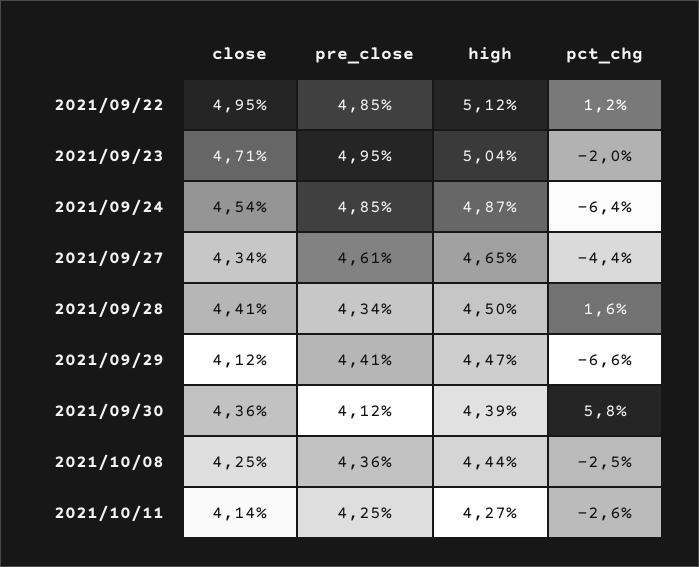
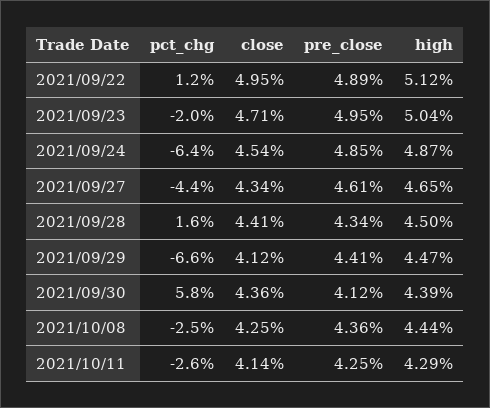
  {
    "close": {
      "2021/09/22": 4.95,
      "2021/09/23": 4.71,
      "2021/09/24": 4.54,
      "2021/09/27": 4.34,
      "2021/09/28": 4.41,
      "2021/09/29": 4.12,
      "2021/09/30": 4.36,
      "2021/10/08": 4.25,
      "2021/10/11": 4.14
    },
    "pre_close": {
-     "2021/09/22": 4.85,
+     "2021/09/22": 4.89,
      "2021/09/23": 4.95,
      "2021/09/24": 4.85,
      "2021/09/27": 4.61,
      "2021/09/28": 4.34,
      "2021/09/29": 4.41,
      "2021/09/30": 4.12,
      "2021/10/08": 4.36,
      "2021/10/11": 4.25
    },
    "high": {
      "2021/09/22": 5.12,
      "2021/09/23": 5.04,
      "2021/09/24": 4.87,
      "2021/09/27": 4.65,
      "2021/09/28": 4.5,
      "2021/09/29": 4.47,
      "2021/09/30": 4.39,
      "2021/10/08": 4.44,
-     "2021/10/11": 4.27
+     "2021/10/11": 4.29
    },
    "pct_chg": {
      "2021/09/22": 1.2,
      "2021/09/23": -2,
      "2021/09/24": -6.4,
      "2021/09/27": -4.4,
      "2021/09/28": 1.6,
      "2021/09/29": -6.6,
      "2021/09/30": 5.8,
      "2021/10/08": -2.5,
      "2021/10/11": -2.6
    }
  }

